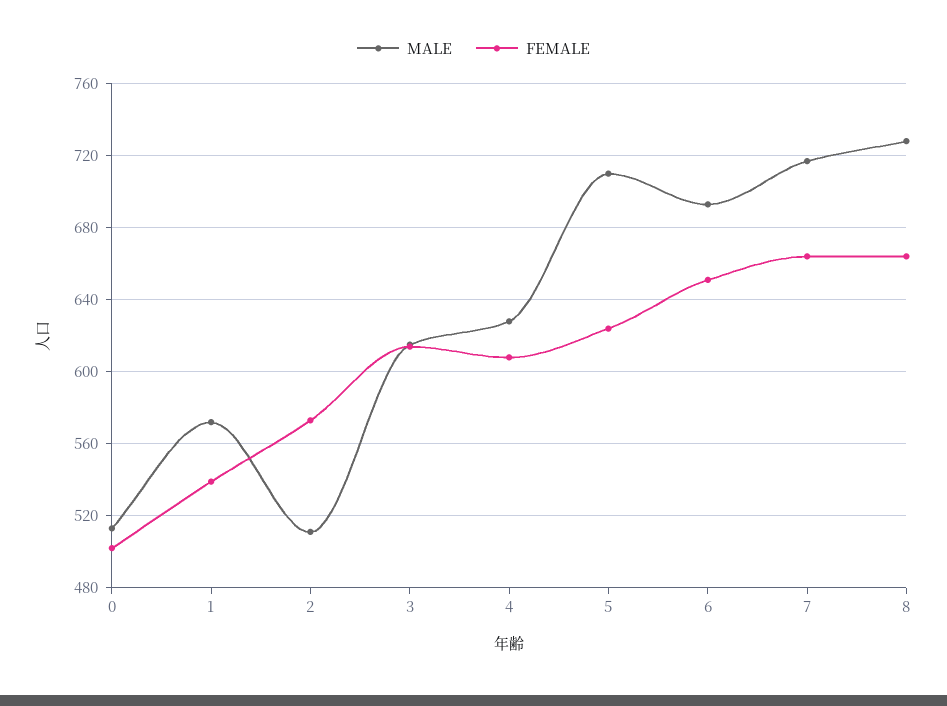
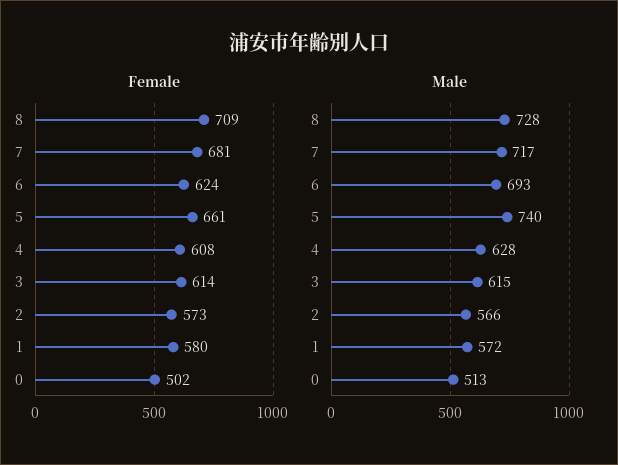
  {
    "MALE": {
      "0": 513,
      "1": 572,
-     "2": 510,
+     "2": 566,
      "3": 615,
      "4": 628,
-     "5": 710,
+     "5": 740,
      "6": 693,
      "7": 717,
      "8": 728
    },
    "FEMALE": {
      "0": 502,
-     "1": 540,
+     "1": 580,
      "2": 573,
      "3": 614,
      "4": 608,
-     "5": 625,
+     "5": 661,
-     "6": 650,
+     "6": 624,
-     "7": 665,
+     "7": 681,
-     "8": 665
+     "8": 709
    }
  }

